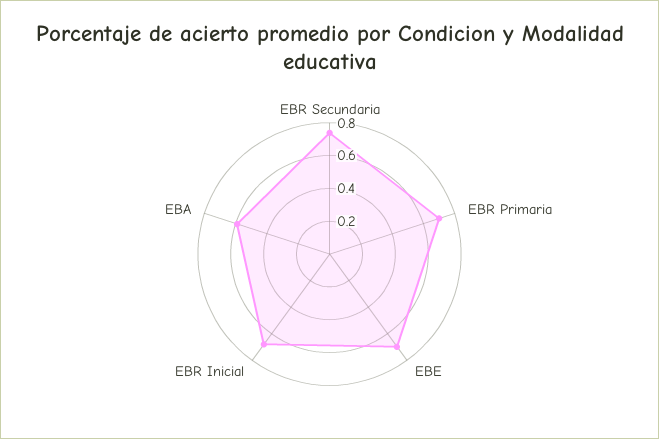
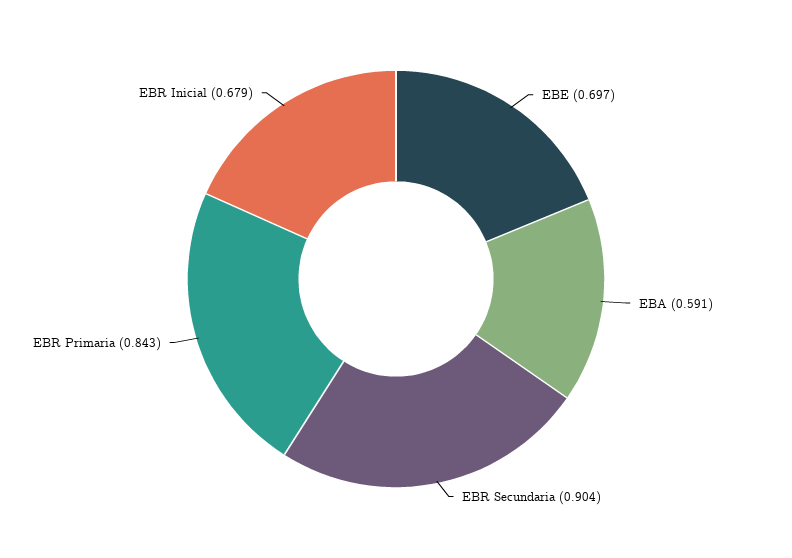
  {
-   "EBR Secundaria": 0.75,
+   "EBR Secundaria": 0.904,
-   "EBR Primaria": 0.7,
+   "EBR Primaria": 0.843,
    "EBE": 0.697,
    "EBR Inicial": 0.679,
    "EBA": 0.591
  }

